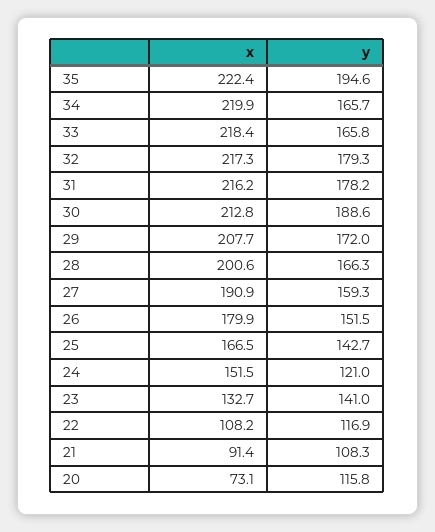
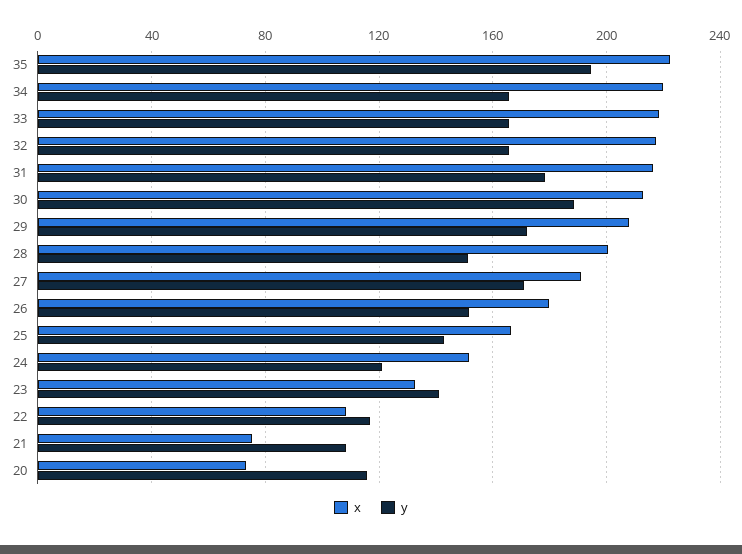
  {
    "x": {
      "35": 222.4,
      "34": 219.9,
      "33": 218.4,
      "32": 217.3,
      "31": 216.2,
      "30": 212.8,
      "29": 207.7,
      "28": 200.6,
      "27": 190.9,
      "26": 179.9,
      "25": 166.5,
      "24": 151.5,
      "23": 132.7,
      "22": 108.2,
-     "21": 91.4,
+     "21": 75,
      "20": 73.1
    },
    "y": {
      "35": 194.6,
      "34": 165.7,
      "33": 165.8,
-     "32": 179.3,
+     "32": 165,
      "31": 178.2,
      "30": 188.6,
      "29": 172,
-     "28": 166.3,
+     "28": 150,
-     "27": 159.3,
+     "27": 170,
      "26": 151.5,
      "25": 142.7,
      "24": 121,
      "23": 141,
      "22": 116.9,
      "21": 108.3,
      "20": 115.8
    }
  }

